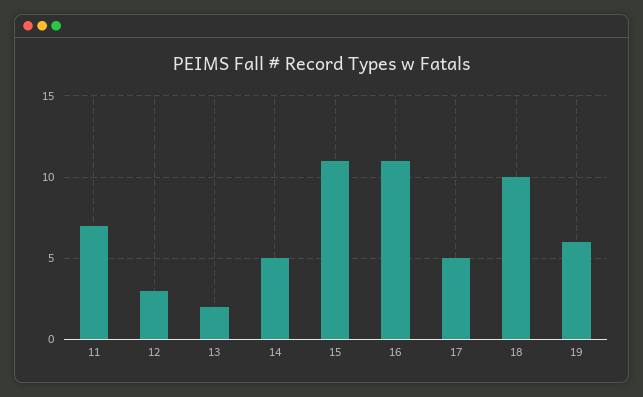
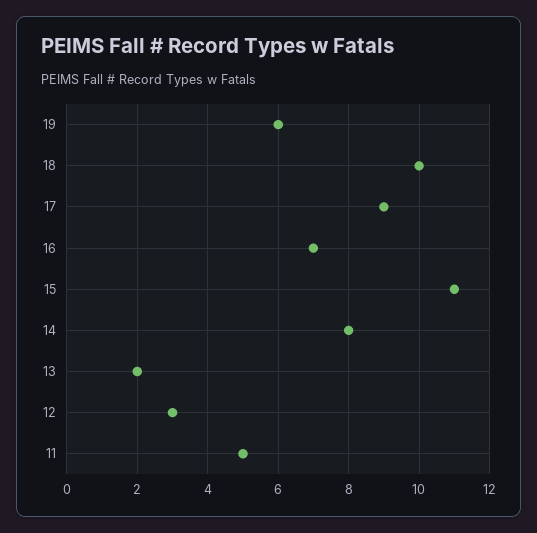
  {
-   "11": 7,
+   "11": 5,
    "12": 3,
    "13": 2,
-   "14": 5,
+   "14": 8,
    "15": 11,
-   "16": 11,
+   "16": 7,
-   "17": 5,
+   "17": 9,
    "18": 10,
    "19": 6
  }

